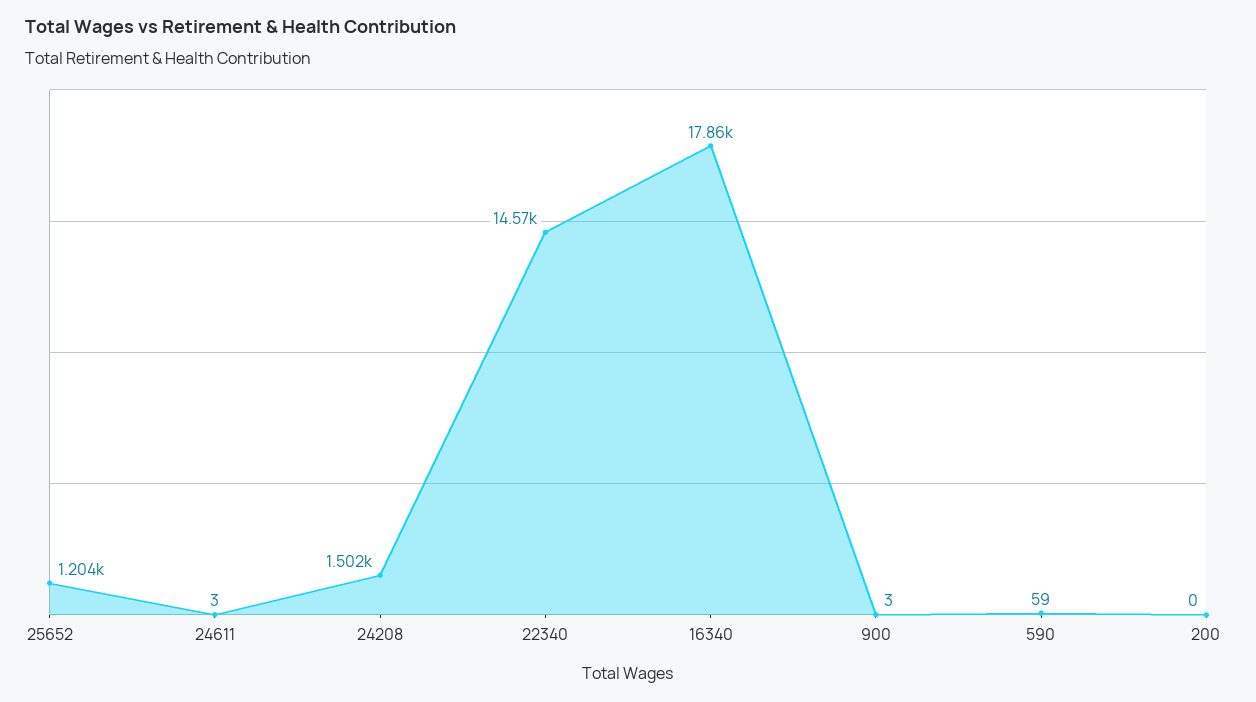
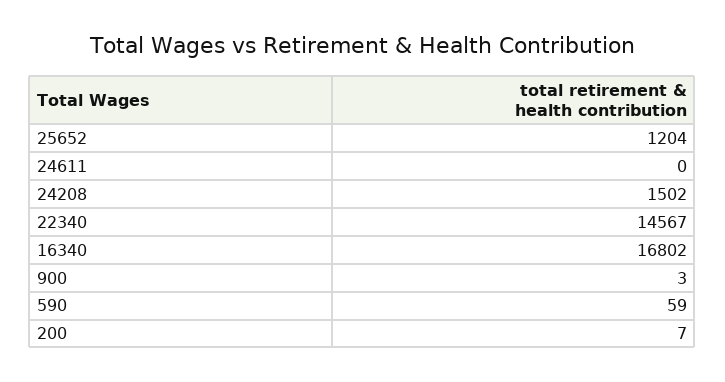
  {
    "25652": 1204,
-   "24611": 3,
+   "24611": 0,
    "24208": 1502,
    "22340": 14567,
-   "16340": 17860,
+   "16340": 16802,
    "900": 3,
    "590": 59,
-   "200": 0
+   "200": 7
  }

